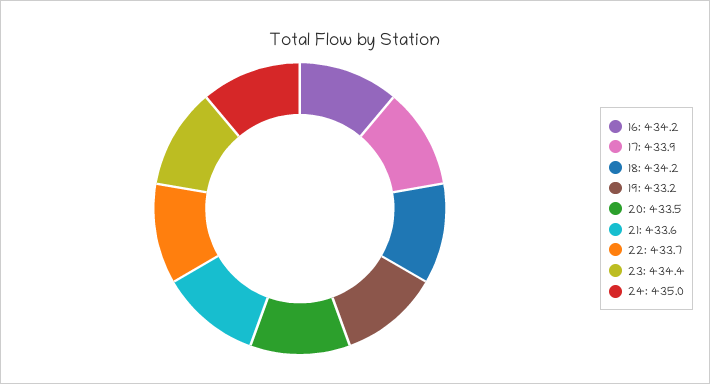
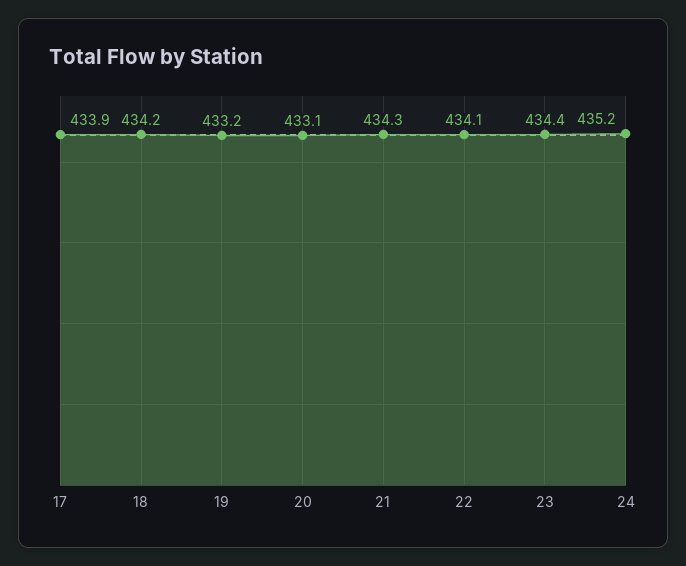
  {
-   "16": 434.2,
    "17": 433.9,
    "18": 434.2,
    "19": 433.2,
-   "20": 433.5,
+   "20": 433.1,
-   "21": 433.6,
+   "21": 434.3,
-   "22": 433.7,
+   "22": 434.1,
    "23": 434.4,
-   "24": 435
+   "24": 435.2
  }

